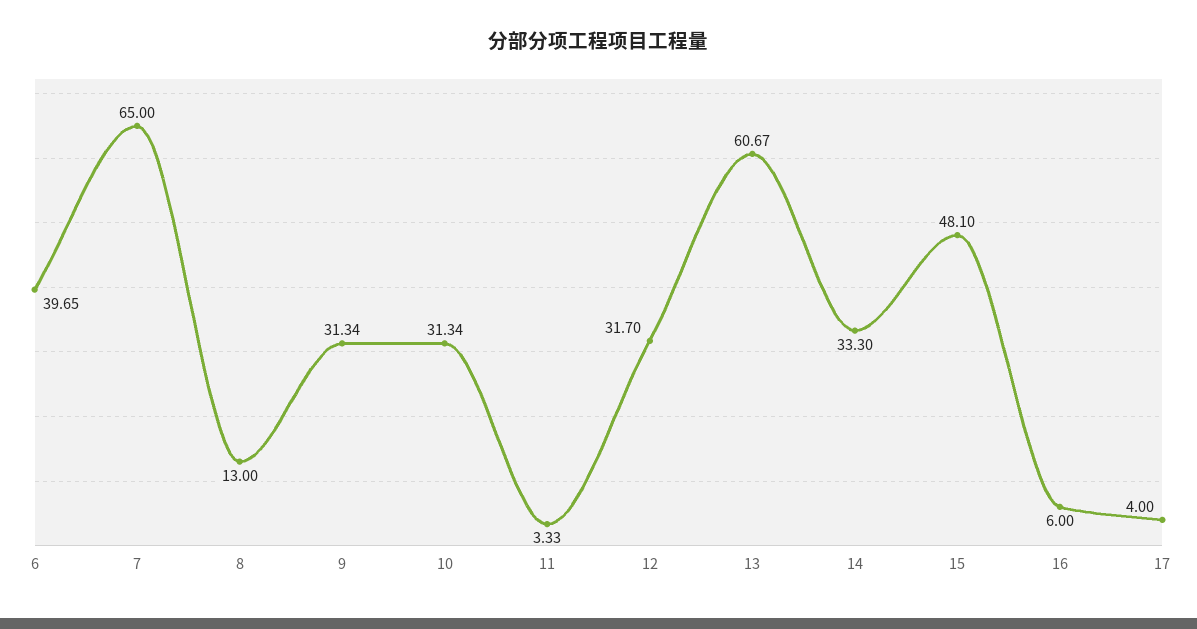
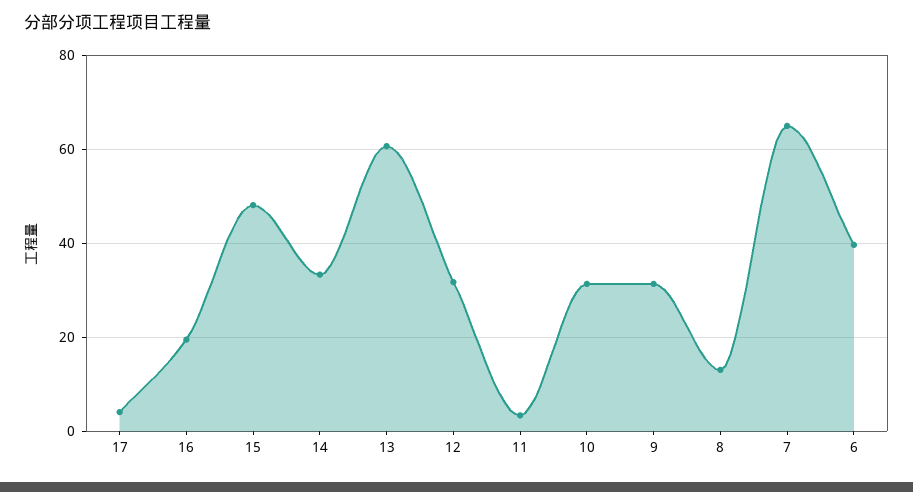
  {
    "6": 39.65,
    "7": 65,
    "8": 13,
    "9": 31.34,
    "10": 31.34,
    "11": 3.33,
    "12": 31.7,
    "13": 60.67,
    "14": 33.3,
    "15": 48.1,
-   "16": 6,
+   "16": 20,
    "17": 4
  }

